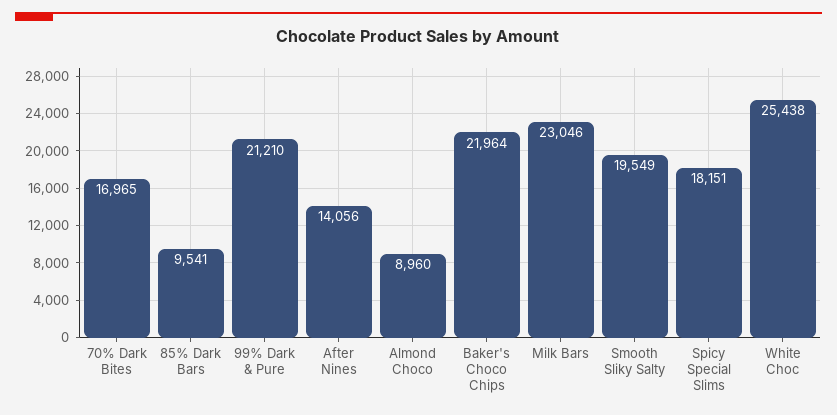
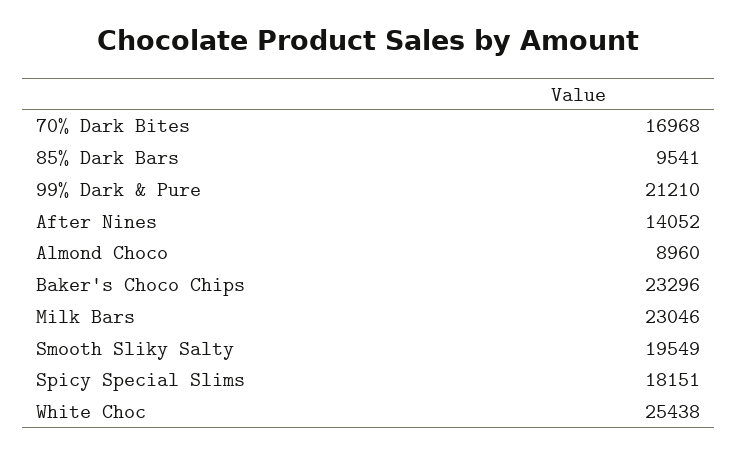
  {
-   "70% Dark Bites": 16965,
+   "70% Dark Bites": 16968,
    "85% Dark Bars": 9541,
    "99% Dark & Pure": 21210,
-   "After Nines": 14056,
+   "After Nines": 14052,
    "Almond Choco": 8960,
-   "Baker's Choco Chips": 21964,
+   "Baker's Choco Chips": 23296,
    "Milk Bars": 23046,
    "Smooth Sliky Salty": 19549,
    "Spicy Special Slims": 18151,
    "White Choc": 25438
  }

